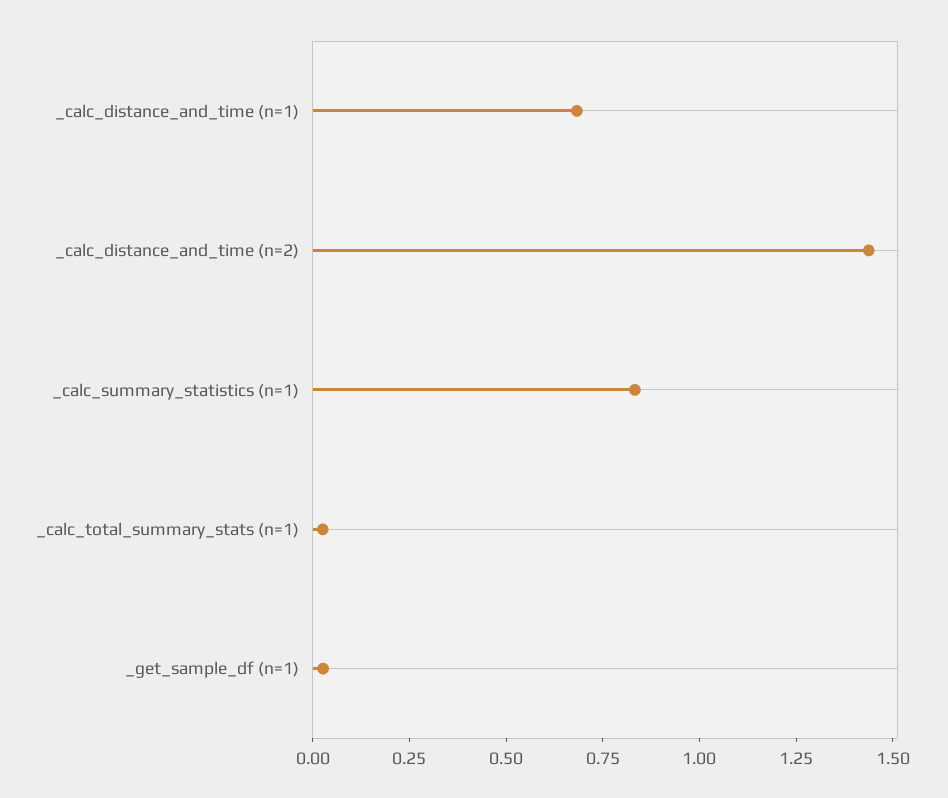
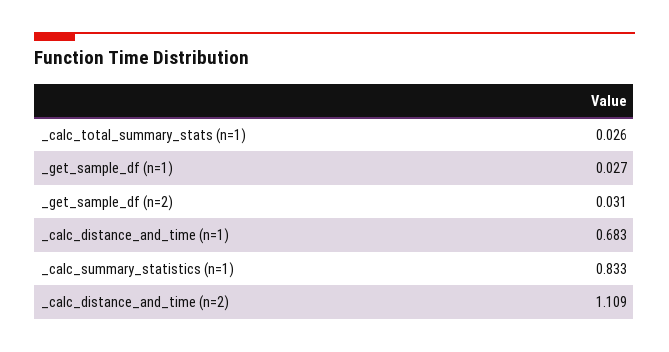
  {
    "_calc_distance_and_time (n=1)": 0.683,
-   "_calc_distance_and_time (n=2)": 1.45,
+   "_calc_distance_and_time (n=2)": 1.109,
    "_calc_summary_statistics (n=1)": 0.833,
    "_calc_total_summary_stats (n=1)": 0.026,
-   "_get_sample_df (n=1)": 0.027
+   "_get_sample_df (n=1)": 0.027,
+   "_get_sample_df (n=2)": 0.031
  }

